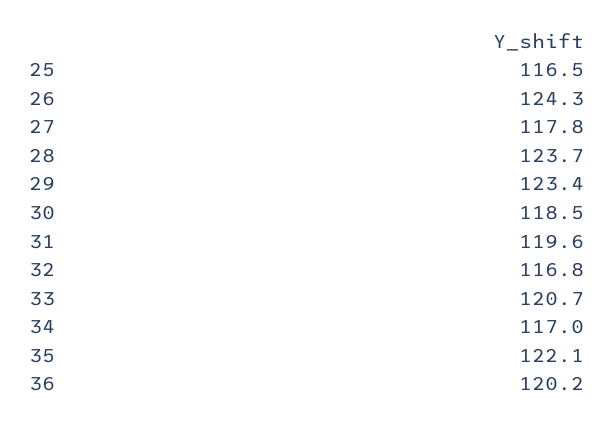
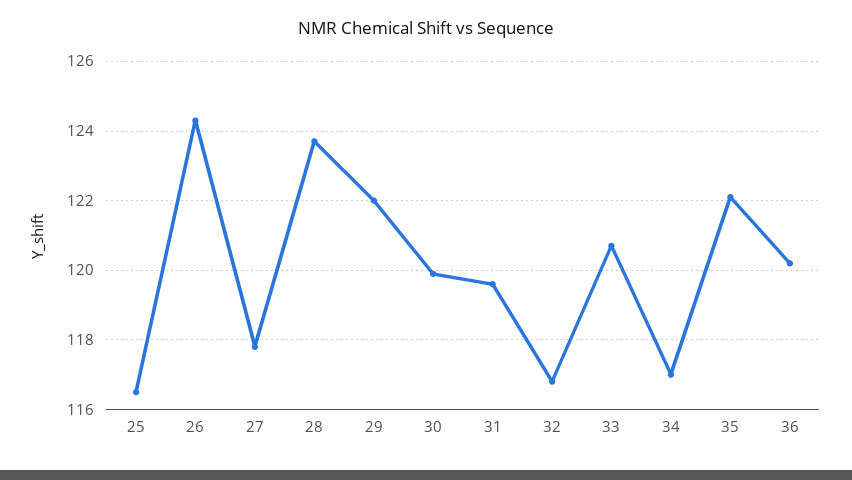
  {
    "25": 116.5,
    "26": 124.3,
    "27": 117.8,
    "28": 123.7,
-   "29": 123.4,
+   "29": 122,
-   "30": 118.5,
+   "30": 120,
    "31": 119.6,
    "32": 116.8,
    "33": 120.7,
    "34": 117,
    "35": 122.1,
    "36": 120.2
  }

